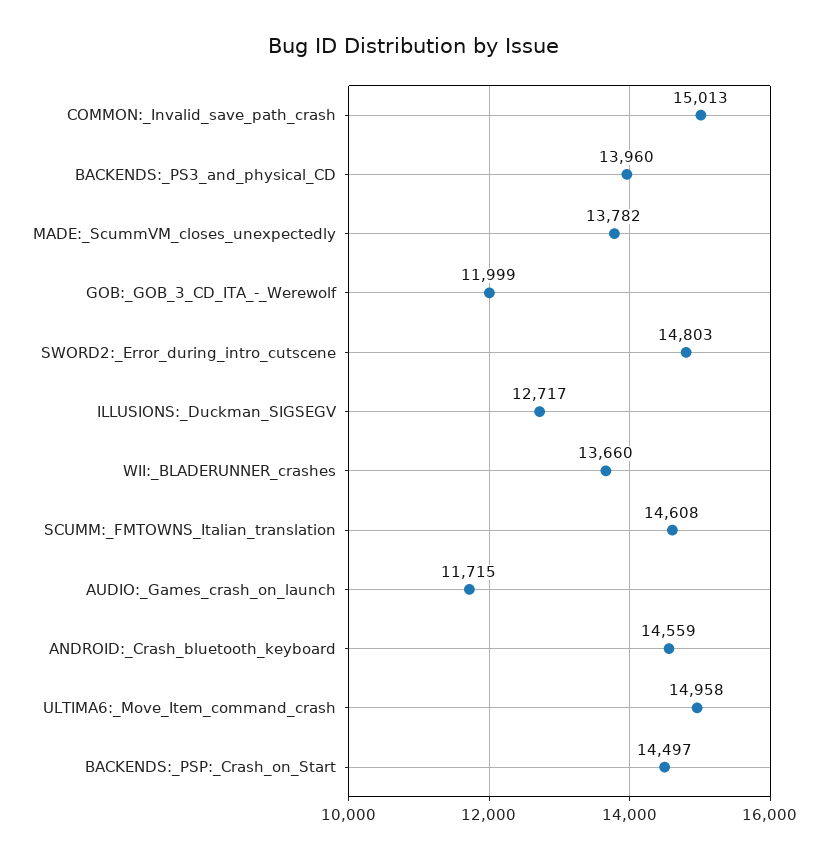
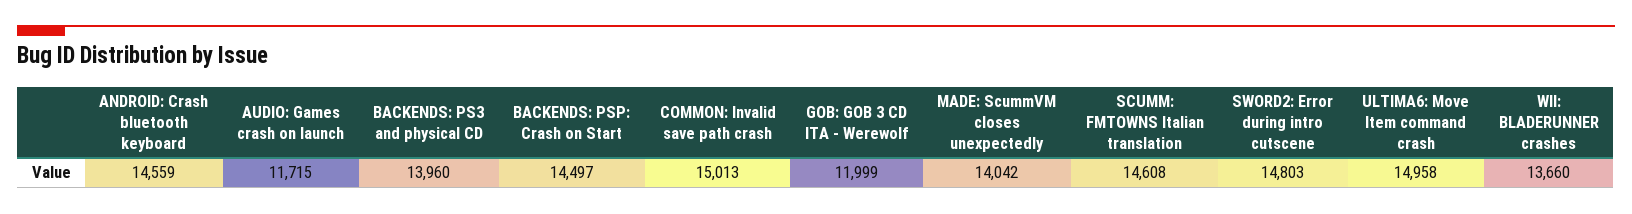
  {
    "COMMON:_Invalid_save_path_crash": 15013,
    "BACKENDS:_PS3_and_physical_CD": 13960,
-   "MADE:_ScummVM_closes_unexpectedly": 13782,
+   "MADE:_ScummVM_closes_unexpectedly": 14042,
    "GOB:_GOB_3_CD_ITA_-_Werewolf": 11999,
    "SWORD2:_Error_during_intro_cutscene": 14803,
-   "ILLUSIONS:_Duckman_SIGSEGV": 12717,
    "WII:_BLADERUNNER_crashes": 13660,
    "SCUMM:_FMTOWNS_Italian_translation": 14608,
    "AUDIO:_Games_crash_on_launch": 11715,
    "ANDROID:_Crash_bluetooth_keyboard": 14559,
    "ULTIMA6:_Move_Item_command_crash": 14958,
    "BACKENDS:_PSP:_Crash_on_Start": 14497
  }

